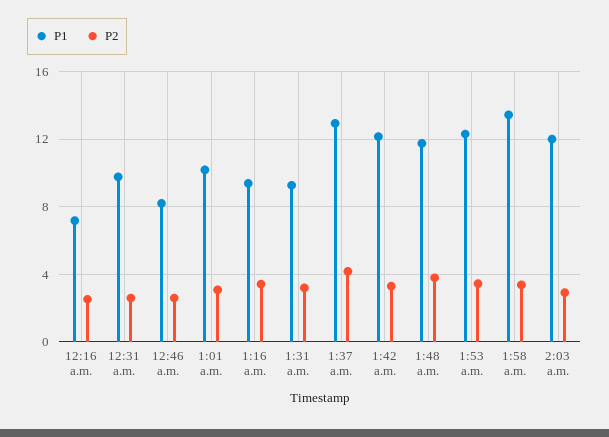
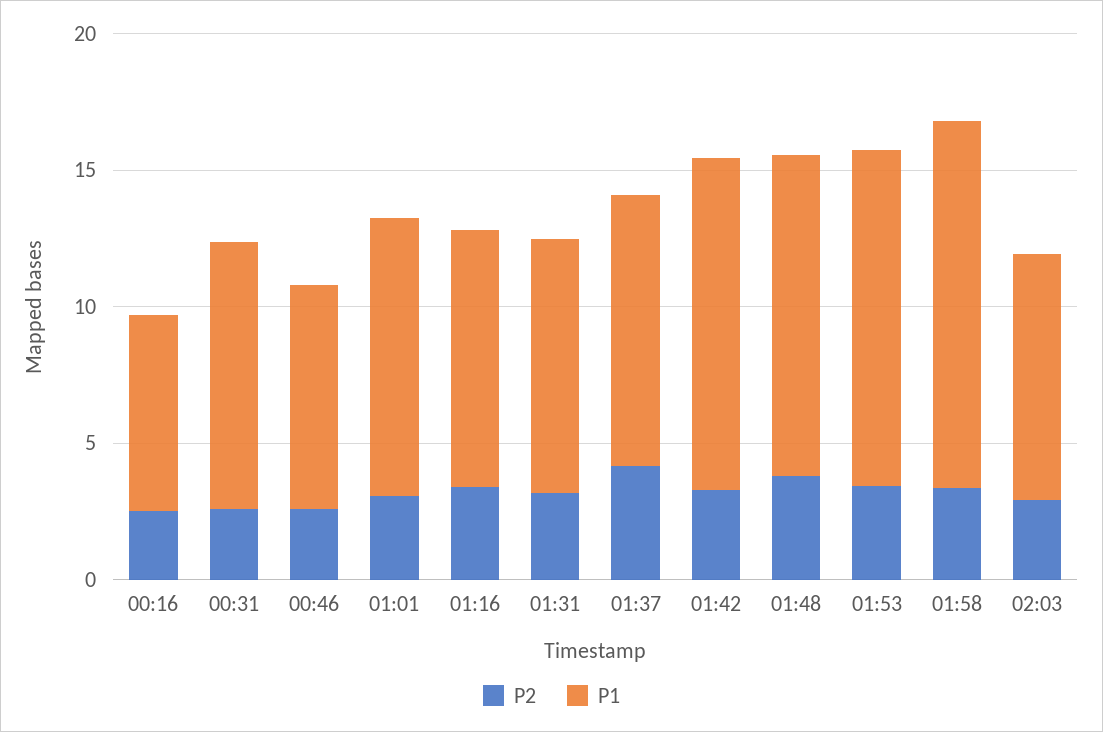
  {
    "P1": {
      "12:16 a.m.": 7,
      "12:31 a.m.": 10,
      "12:46 a.m.": 8,
      "1:01 a.m.": 10,
      "1:16 a.m.": 9.5,
      "1:31 a.m.": 9.5,
-     "1:37 a.m.": 13,
+     "1:37 a.m.": 10,
      "1:42 a.m.": 12,
      "1:48 a.m.": 12,
      "1:53 a.m.": 12.5,
      "1:58 a.m.": 13.5,
-     "2:03 a.m.": 12
+     "2:03 a.m.": 9
    },
    "P2": {
      "12:16 a.m.": 2.5,
      "12:31 a.m.": 2.5,
      "12:46 a.m.": 2.5,
      "1:01 a.m.": 3,
      "1:16 a.m.": 3.5,
      "1:31 a.m.": 3,
      "1:37 a.m.": 4,
      "1:42 a.m.": 3.5,
      "1:48 a.m.": 4,
      "1:53 a.m.": 3.5,
      "1:58 a.m.": 3.5,
      "2:03 a.m.": 3
    }
  }

